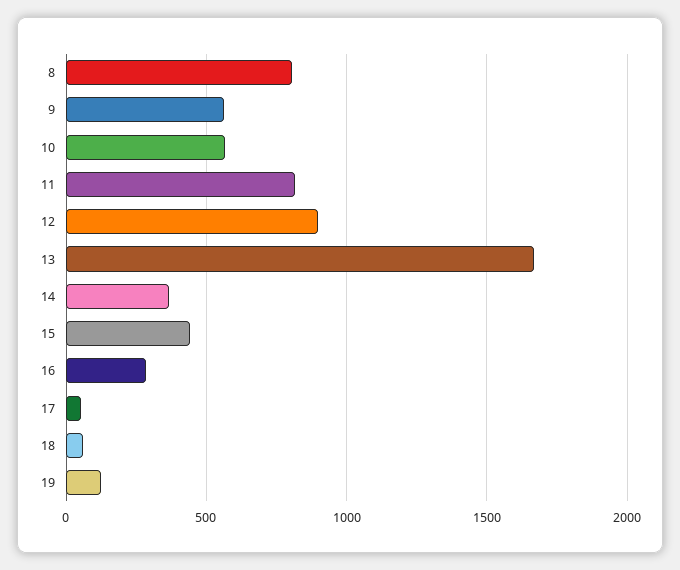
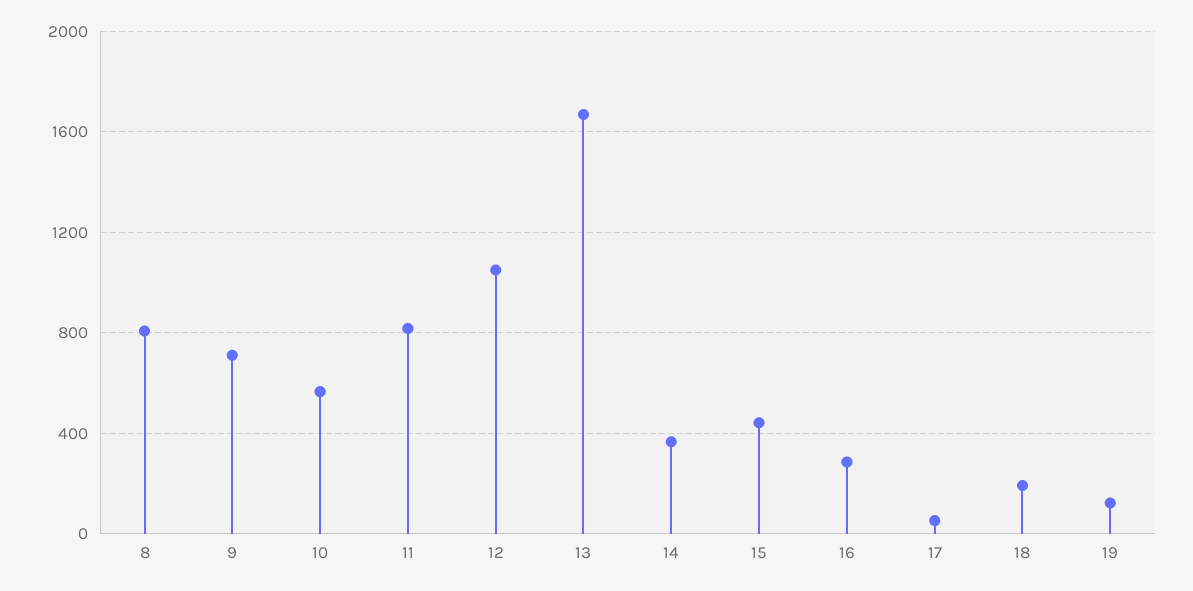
  {
    "8": 800,
-   "9": 550,
+   "9": 700,
    "10": 550,
    "11": 800,
-   "12": 900,
+   "12": 1050,
    "13": 1650,
    "14": 350,
    "15": 450,
    "16": 300,
    "17": 50,
-   "18": 50,
+   "18": 200,
    "19": 100
  }

